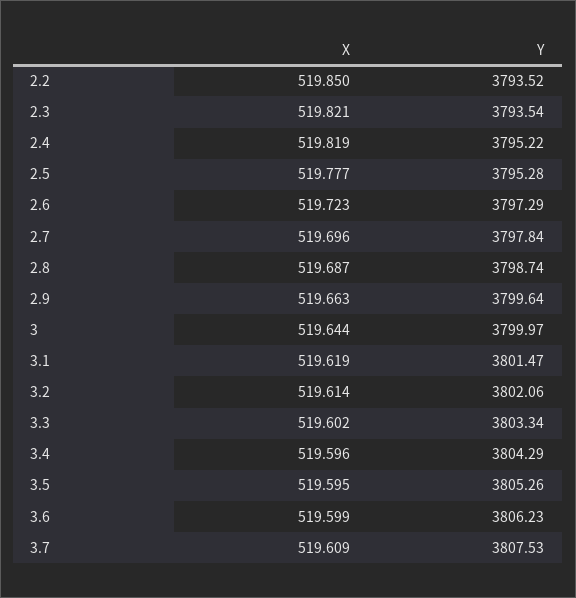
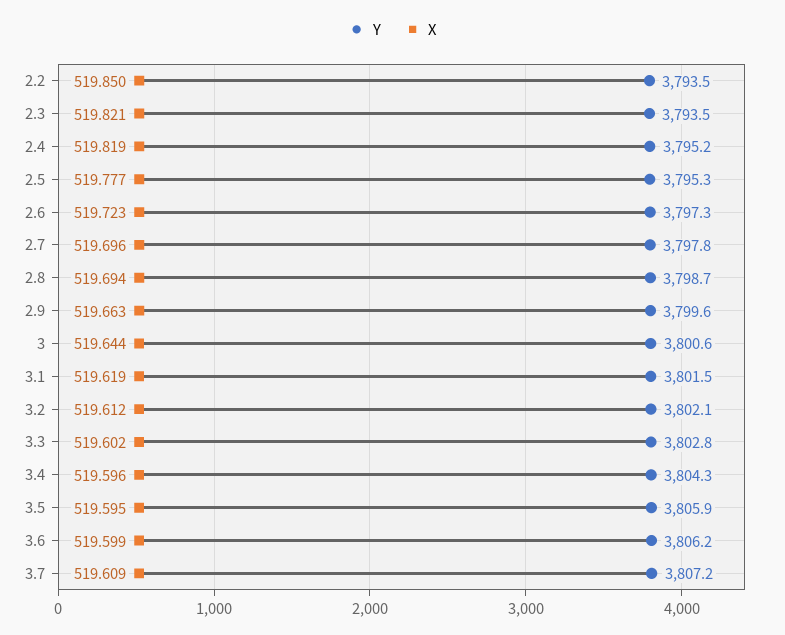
  {
    "X": {
      "2.2": 519.85,
      "2.3": 519.821,
      "2.4": 519.819,
      "2.5": 519.777,
      "2.6": 519.723,
      "2.7": 519.696,
-     "2.8": 519.687,
+     "2.8": 519.694,
      "2.9": 519.663,
      "3": 519.644,
      "3.1": 519.619,
-     "3.2": 519.614,
+     "3.2": 519.612,
      "3.3": 519.602,
      "3.4": 519.596,
      "3.5": 519.595,
      "3.6": 519.599,
      "3.7": 519.609
    },
    "Y": {
      "2.2": 3793.52,
      "2.3": 3793.54,
      "2.4": 3795.22,
      "2.5": 3795.28,
      "2.6": 3797.29,
      "2.7": 3797.84,
      "2.8": 3798.74,
      "2.9": 3799.64,
-     "3": 3799.97,
+     "3": 3800.6,
      "3.1": 3801.47,
      "3.2": 3802.06,
-     "3.3": 3803.34,
+     "3.3": 3802.8,
      "3.4": 3804.29,
-     "3.5": 3805.26,
+     "3.5": 3805.9,
      "3.6": 3806.23,
-     "3.7": 3807.53
+     "3.7": 3807.2
    }
  }

